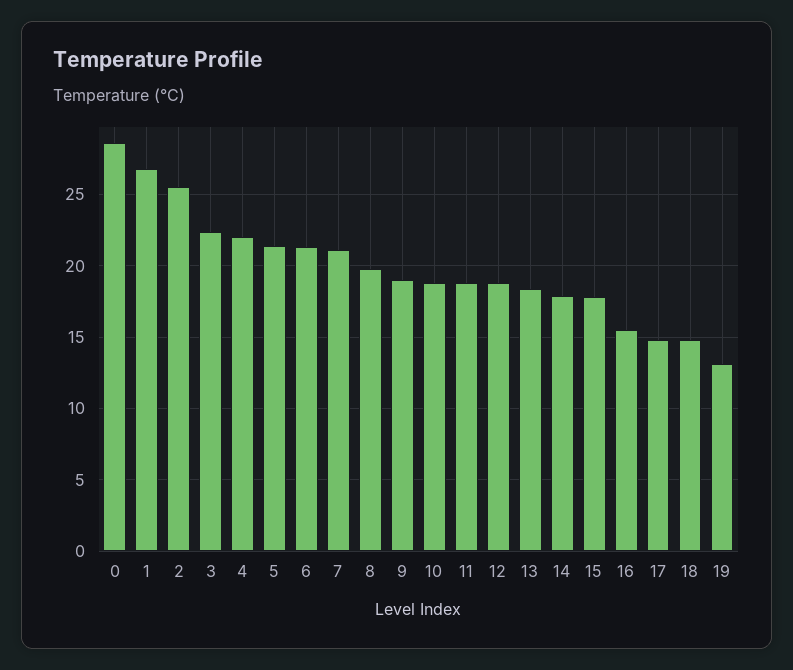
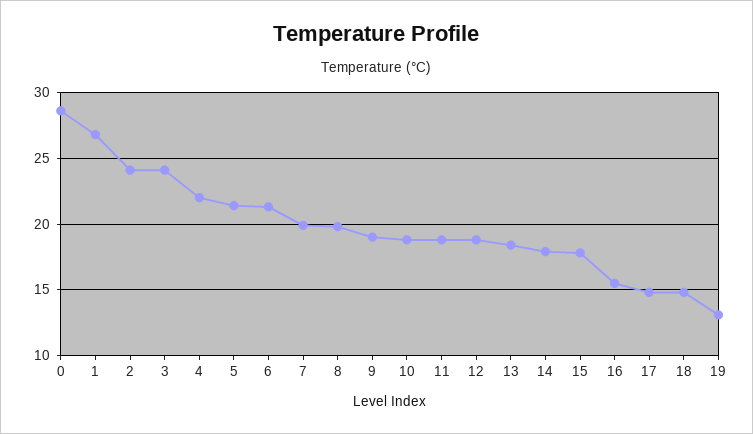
  {
    "0": 28.5,
    "1": 27,
-   "2": 25.5,
+   "2": 24,
-   "3": 22.5,
+   "3": 24,
    "4": 22,
    "5": 21.5,
    "6": 21.5,
-   "7": 21,
+   "7": 20,
    "8": 20,
    "9": 19,
    "10": 19,
    "11": 19,
    "12": 19,
    "13": 18.5,
    "14": 18,
    "15": 18,
    "16": 15.5,
    "17": 15,
    "18": 15,
    "19": 13
  }

